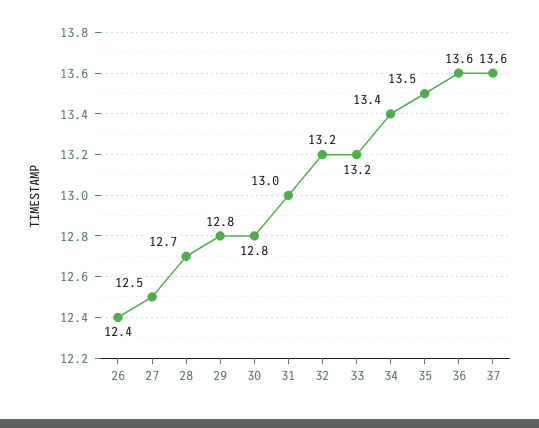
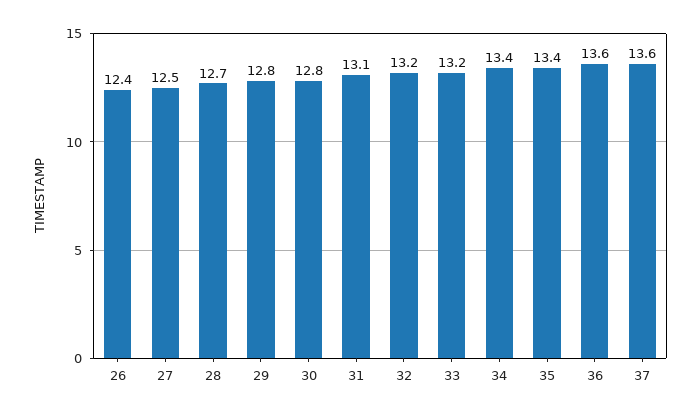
  {
    "26": 12.4,
    "27": 12.5,
    "28": 12.7,
    "29": 12.8,
    "30": 12.8,
-   "31": 13,
+   "31": 13.1,
    "32": 13.2,
    "33": 13.2,
    "34": 13.4,
-   "35": 13.5,
+   "35": 13.4,
    "36": 13.6,
    "37": 13.6
  }

